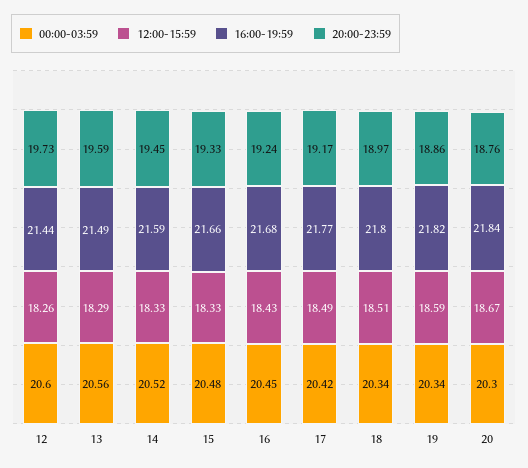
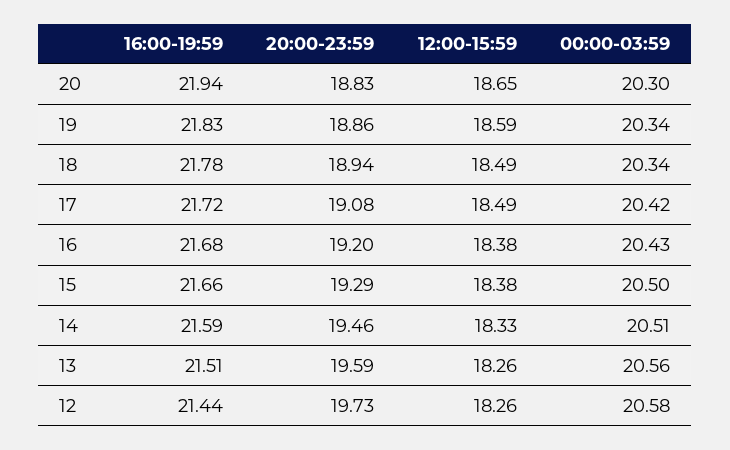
  {
    "00:00-03:59": {
-     "12": 20.6,
+     "12": 20.58,
      "13": 20.56,
-     "14": 20.52,
+     "14": 20.51,
-     "15": 20.48,
+     "15": 20.5,
-     "16": 20.45,
+     "16": 20.43,
      "17": 20.42,
      "18": 20.34,
      "19": 20.34,
      "20": 20.3
    },
    "12:00-15:59": {
      "12": 18.26,
-     "13": 18.29,
+     "13": 18.26,
      "14": 18.33,
-     "15": 18.33,
+     "15": 18.38,
-     "16": 18.43,
+     "16": 18.38,
      "17": 18.49,
-     "18": 18.51,
+     "18": 18.49,
      "19": 18.59,
-     "20": 18.67
+     "20": 18.65
    },
    "16:00-19:59": {
      "12": 21.44,
-     "13": 21.49,
+     "13": 21.51,
      "14": 21.59,
      "15": 21.66,
      "16": 21.68,
-     "17": 21.77,
+     "17": 21.72,
-     "18": 21.8,
+     "18": 21.78,
-     "19": 21.82,
+     "19": 21.83,
-     "20": 21.84
+     "20": 21.94
    },
    "20:00-23:59": {
      "12": 19.73,
      "13": 19.59,
-     "14": 19.45,
+     "14": 19.46,
-     "15": 19.33,
+     "15": 19.29,
-     "16": 19.24,
+     "16": 19.2,
-     "17": 19.17,
+     "17": 19.08,
-     "18": 18.97,
+     "18": 18.94,
      "19": 18.86,
-     "20": 18.76
+     "20": 18.83
    }
  }

